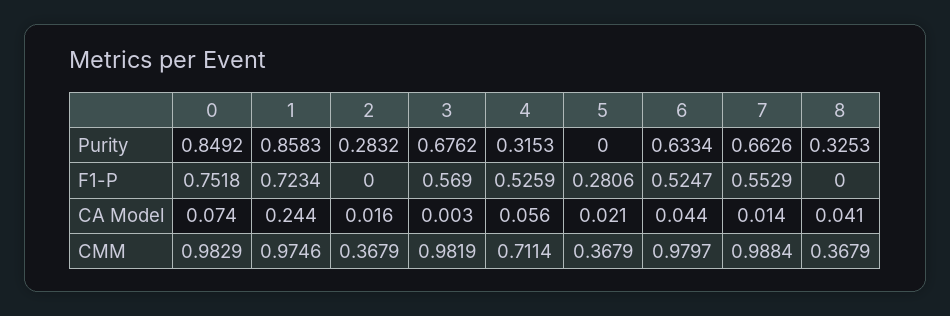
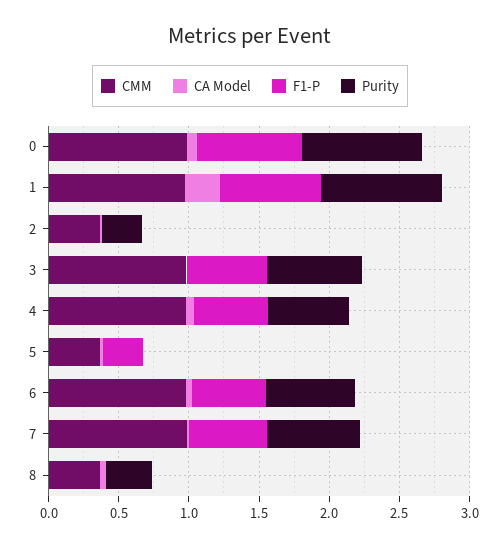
  {
    "Purity": {
      "0": 0.8492,
      "1": 0.8583,
      "2": 0.2832,
      "3": 0.6762,
-     "4": 0.3153,
+     "4": 0.6,
      "5": 0,
      "6": 0.6334,
      "7": 0.6626,
      "8": 0.3253
    },
    "F1-P": {
      "0": 0.7518,
      "1": 0.7234,
      "2": 0,
      "3": 0.569,
      "4": 0.5259,
      "5": 0.2806,
      "6": 0.5247,
      "7": 0.5529,
      "8": 0
    },
    "CA Model": {
      "0": 0.074,
      "1": 0.244,
      "2": 0.016,
      "3": 0.003,
      "4": 0.056,
      "5": 0.021,
      "6": 0.044,
      "7": 0.014,
      "8": 0.041
    },
    "CMM": {
      "0": 0.9829,
      "1": 0.9746,
      "2": 0.3679,
      "3": 0.9819,
-     "4": 0.7114,
+     "4": 1,
      "5": 0.3679,
      "6": 0.9797,
      "7": 0.9884,
      "8": 0.3679
    }
  }

